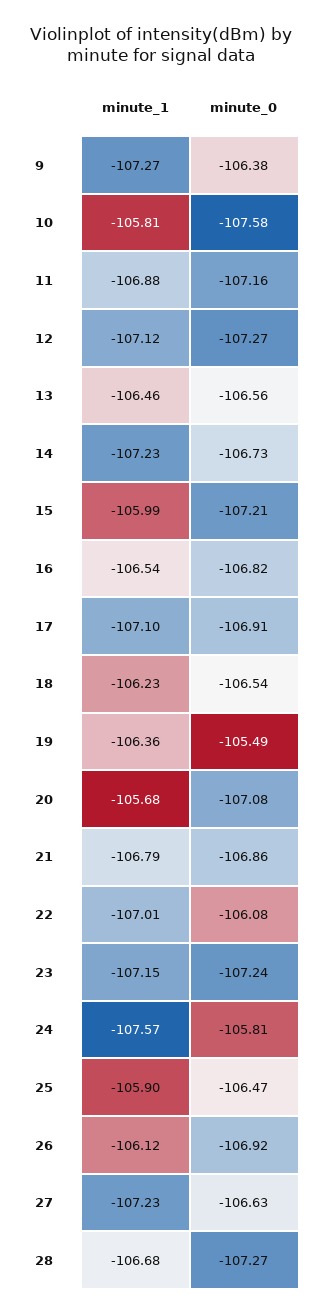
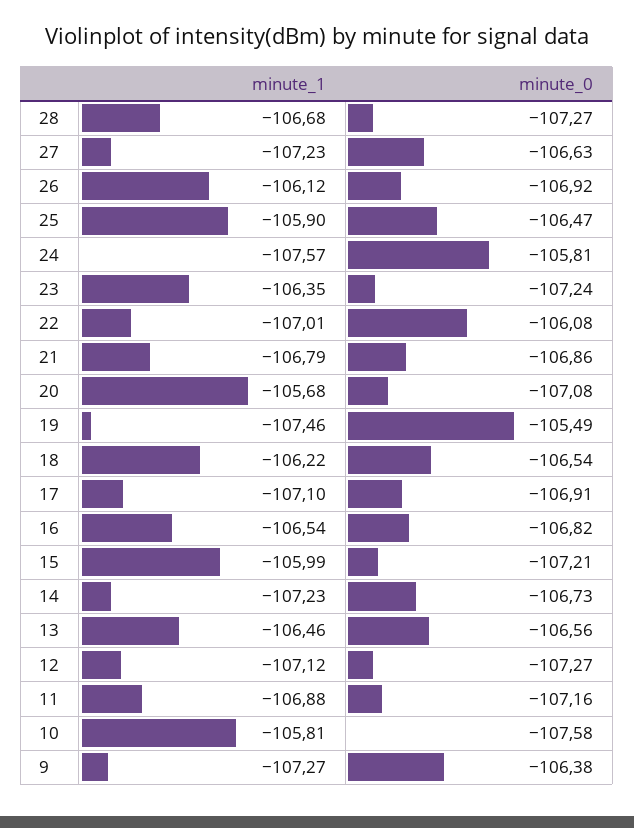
  {
    "minute_1": {
      "9": -107.27,
      "10": -105.81,
      "11": -106.88,
      "12": -107.12,
      "13": -106.46,
      "14": -107.23,
      "15": -105.99,
      "16": -106.54,
      "17": -107.1,
-     "18": -106.23,
+     "18": -106.22,
-     "19": -106.36,
+     "19": -107.46,
      "20": -105.68,
      "21": -106.79,
      "22": -107.01,
-     "23": -107.15,
+     "23": -106.35,
      "24": -107.57,
      "25": -105.9,
      "26": -106.12,
      "27": -107.23,
      "28": -106.68
    },
    "minute_0": {
      "9": -106.38,
      "10": -107.58,
      "11": -107.16,
      "12": -107.27,
      "13": -106.56,
      "14": -106.73,
      "15": -107.21,
      "16": -106.82,
      "17": -106.91,
      "18": -106.54,
      "19": -105.49,
      "20": -107.08,
      "21": -106.86,
      "22": -106.08,
      "23": -107.24,
      "24": -105.81,
      "25": -106.47,
      "26": -106.92,
      "27": -106.63,
      "28": -107.27
    }
  }

